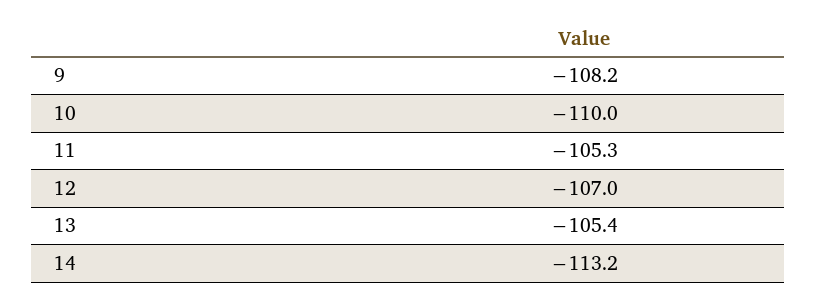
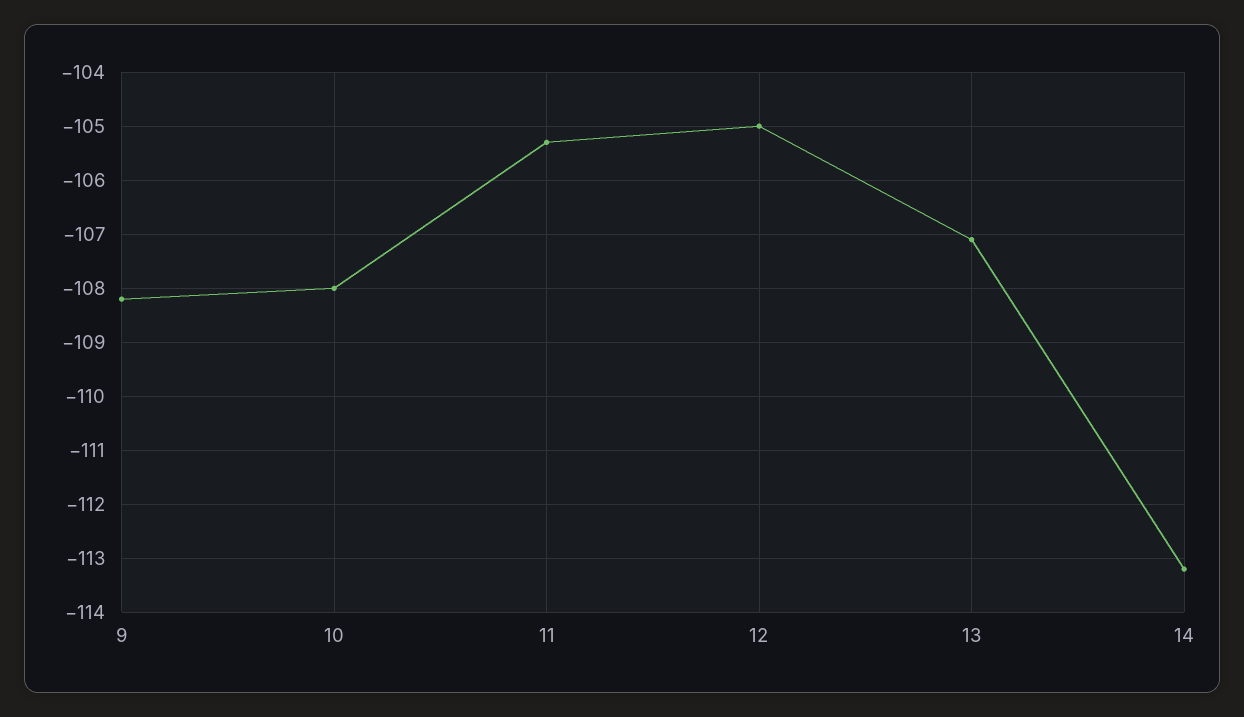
  {
    "9": -108.2,
-   "10": -110,
+   "10": -108,
    "11": -105.3,
-   "12": -107,
+   "12": -105,
-   "13": -105.4,
+   "13": -107,
    "14": -113.2
  }

